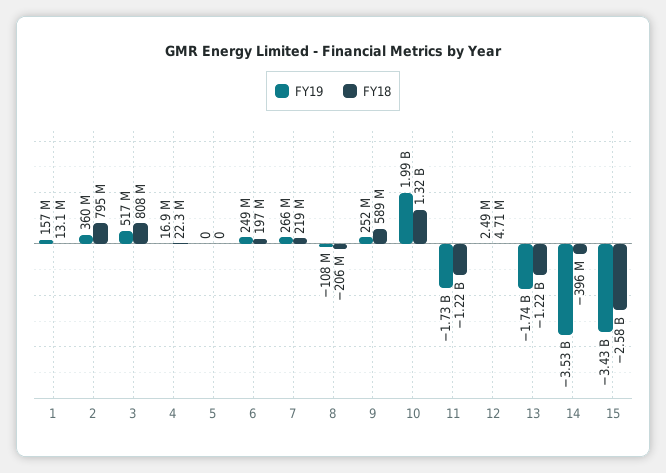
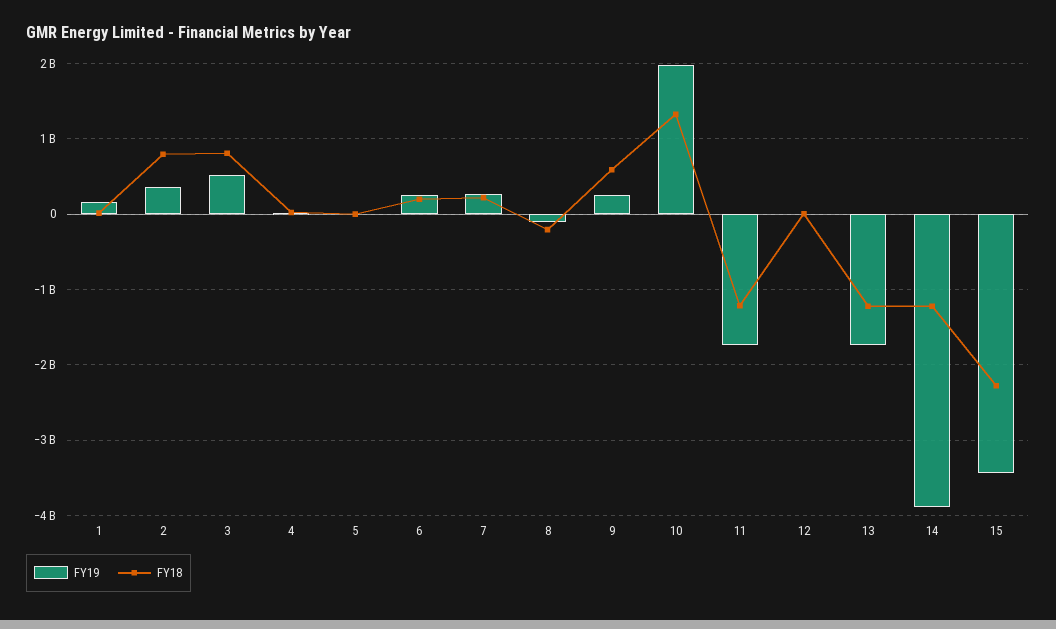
  {
    "FY19": {
      "1": 157000000,
      "2": 360000000,
      "3": 517000000,
      "4": 16900000,
      "5": 0,
      "6": 249000000,
      "7": 266000000,
      "8": -108000000,
      "9": 252000000,
      "10": 1990000000,
      "11": -1730000000,
      "12": 2490000,
      "13": -1740000000,
-     "14": -3530000000,
+     "14": -3900000000,
      "15": -3430000000
    },
    "FY18": {
      "1": 13100000,
      "2": 795000000,
      "3": 808000000,
      "4": 22300000,
      "5": 0,
      "6": 197000000,
      "7": 219000000,
      "8": -206000000,
      "9": 589000000,
      "10": 1320000000,
      "11": -1220000000,
      "12": 4710000,
      "13": -1220000000,
-     "14": -396000000,
+     "14": -1200000000,
-     "15": -2580000000
+     "15": -2300000000
    }
  }

